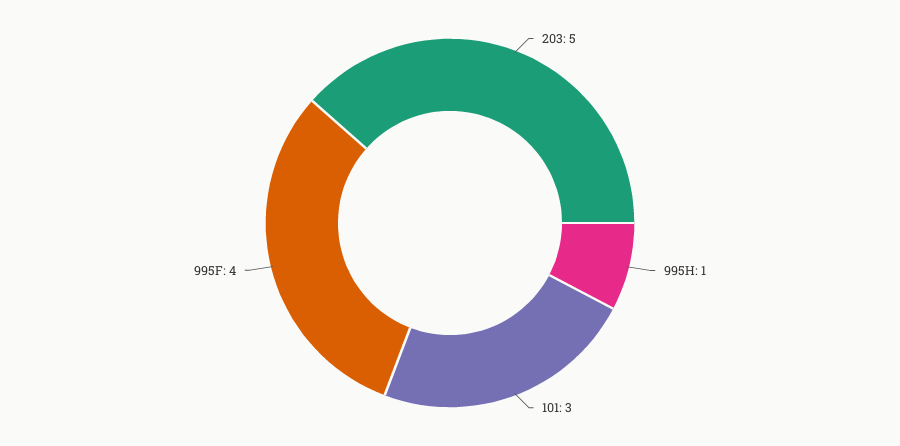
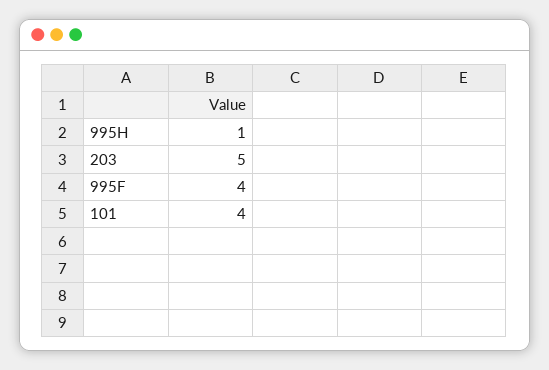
  {
    "203": 5,
    "995H": 1,
-   "101": 3,
+   "101": 4,
    "995F": 4
  }

